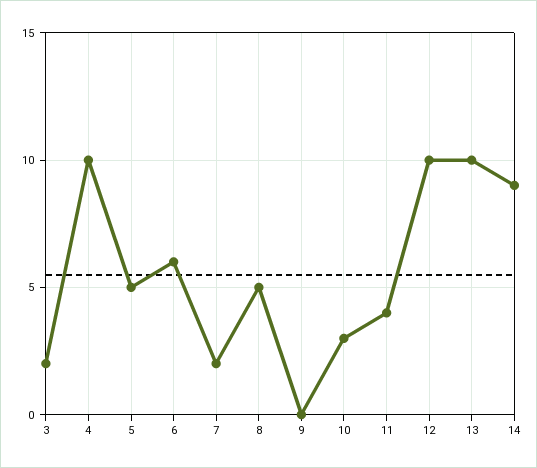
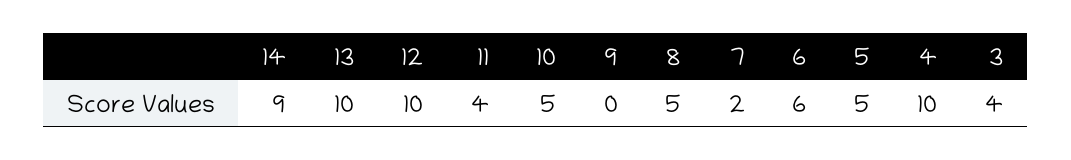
  {
-   "3": 2,
+   "3": 4,
    "4": 10,
    "5": 5,
    "6": 6,
    "7": 2,
    "8": 5,
    "9": 0,
-   "10": 3,
+   "10": 5,
    "11": 4,
    "12": 10,
    "13": 10,
    "14": 9
  }

